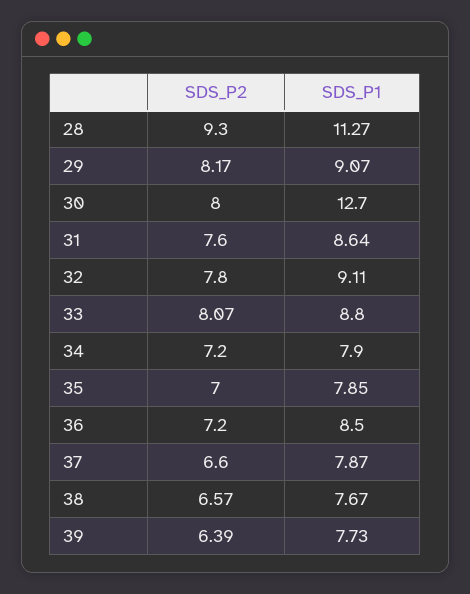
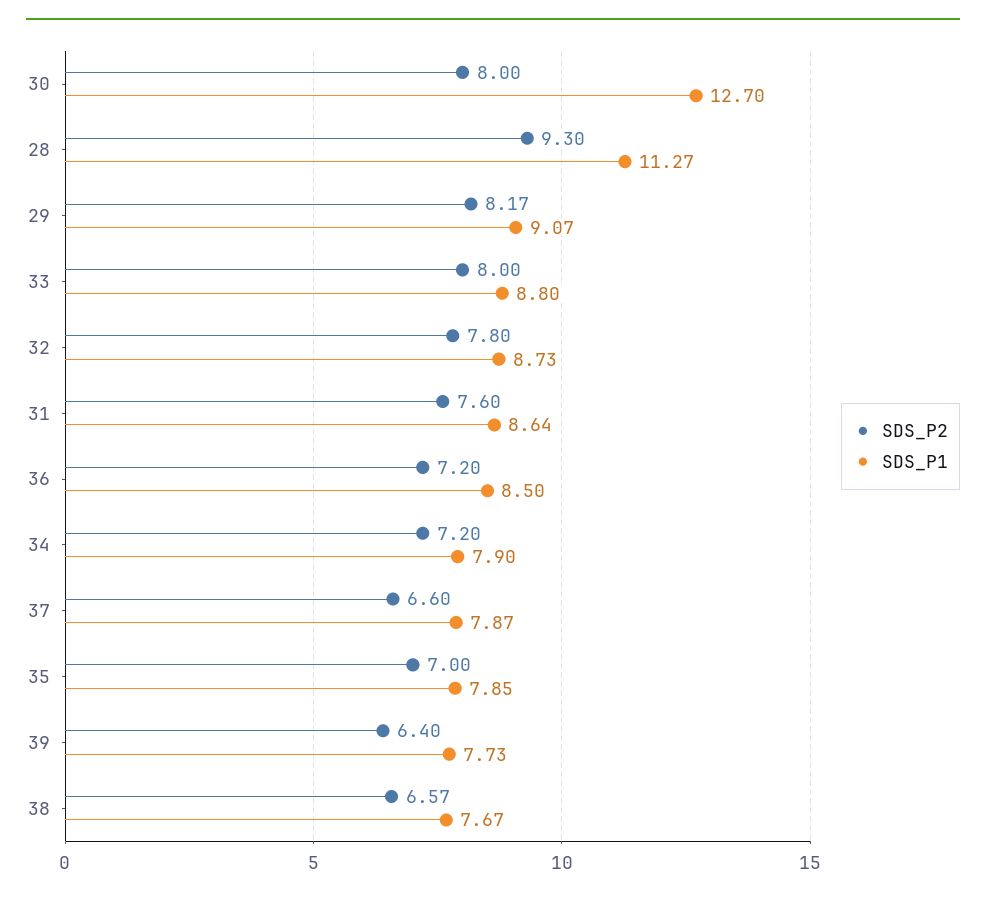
  {
    "SDS_P2": {
      "28": 9.3,
      "29": 8.17,
      "30": 8,
      "31": 7.6,
      "32": 7.8,
-     "33": 8.07,
+     "33": 8,
      "34": 7.2,
      "35": 7,
      "36": 7.2,
      "37": 6.6,
      "38": 6.57,
-     "39": 6.39
+     "39": 6.4
    },
    "SDS_P1": {
      "28": 11.27,
      "29": 9.07,
      "30": 12.7,
      "31": 8.64,
-     "32": 9.11,
+     "32": 8.73,
      "33": 8.8,
      "34": 7.9,
      "35": 7.85,
      "36": 8.5,
      "37": 7.87,
      "38": 7.67,
      "39": 7.73
    }
  }

